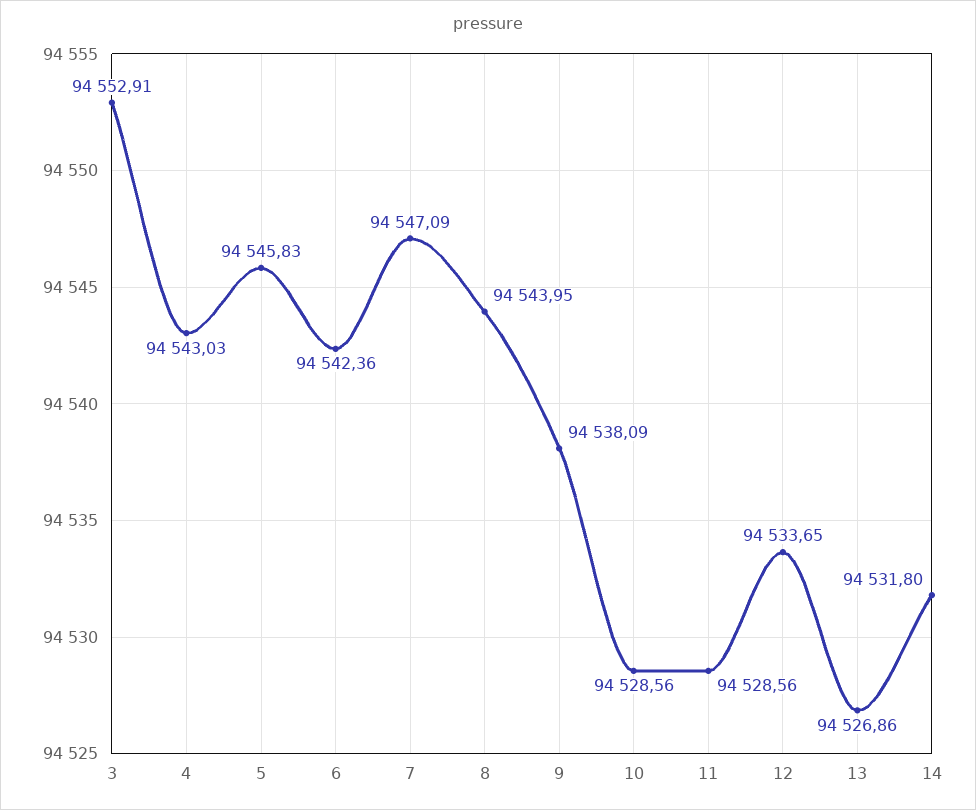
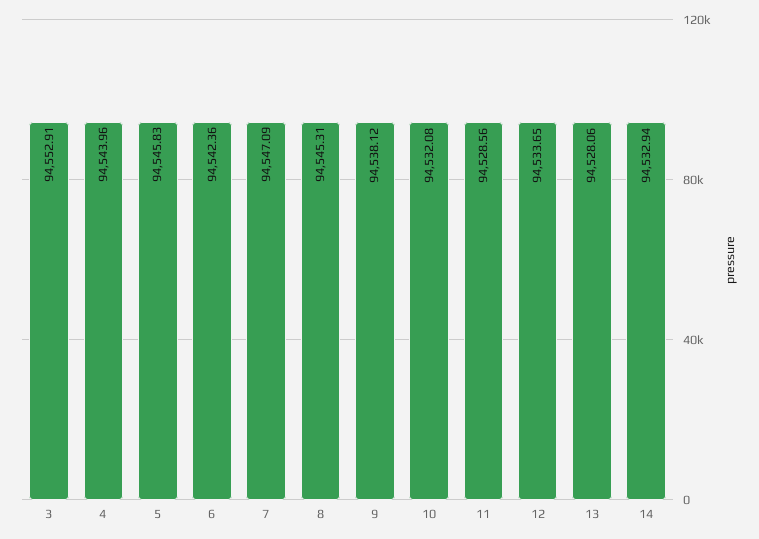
  {
    "3": 94552.91,
-   "4": 94543.03,
+   "4": 94543.96,
    "5": 94545.83,
    "6": 94542.36,
    "7": 94547.09,
-   "8": 94543.95,
+   "8": 94545.31,
-   "9": 94538.09,
+   "9": 94538.12,
-   "10": 94528.56,
+   "10": 94532.08,
    "11": 94528.56,
    "12": 94533.65,
-   "13": 94526.86,
+   "13": 94528.06,
-   "14": 94531.8
+   "14": 94532.94
  }

